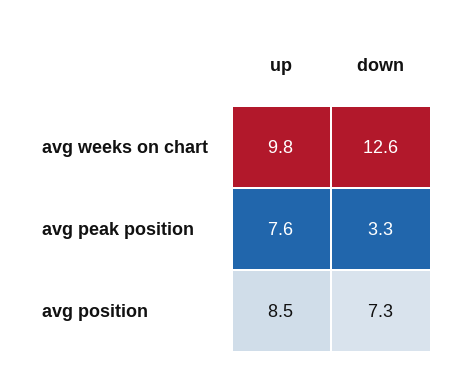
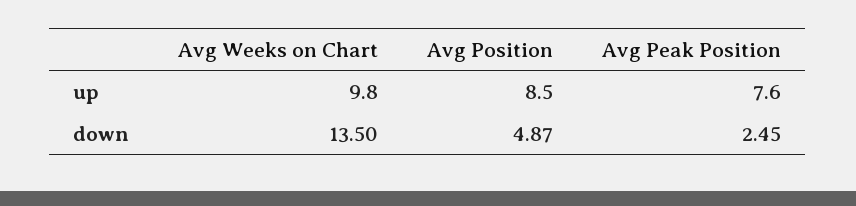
  {
    "up": {
      "avg weeks on chart": 9.8,
      "avg peak position": 7.6,
      "avg position": 8.5
    },
    "down": {
-     "avg weeks on chart": 12.6,
+     "avg weeks on chart": 13.5,
-     "avg peak position": 3.3,
+     "avg peak position": 2.45,
-     "avg position": 7.3
+     "avg position": 4.87
    }
  }

